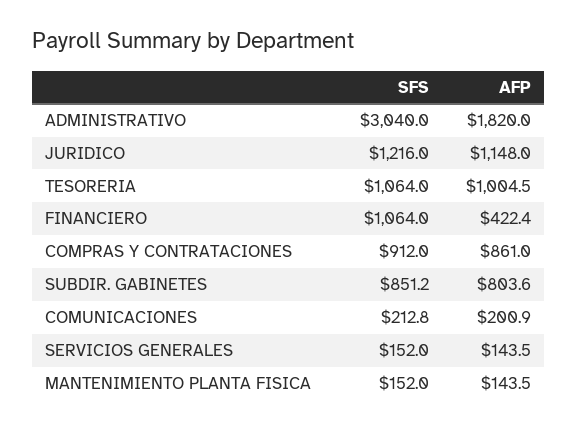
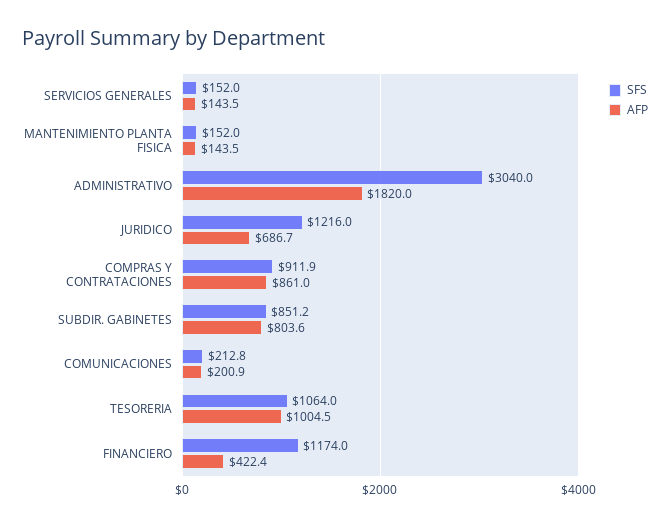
  {
    "SFS": {
      "ADMINISTRATIVO": 3040,
      "JURIDICO": 1216,
      "TESORERIA": 1064,
-     "FINANCIERO": 1064,
+     "FINANCIERO": 1174,
-     "COMPRAS Y CONTRATACIONES": 912,
+     "COMPRAS Y CONTRATACIONES": 911.9,
      "SUBDIR. GABINETES": 851.2,
      "COMUNICACIONES": 212.8,
      "SERVICIOS GENERALES": 152,
      "MANTENIMIENTO PLANTA FISICA": 152
    },
    "AFP": {
      "ADMINISTRATIVO": 1820,
-     "JURIDICO": 1148,
+     "JURIDICO": 686.7,
      "TESORERIA": 1004.5,
      "FINANCIERO": 422.4,
      "COMPRAS Y CONTRATACIONES": 861,
      "SUBDIR. GABINETES": 803.6,
      "COMUNICACIONES": 200.9,
      "SERVICIOS GENERALES": 143.5,
      "MANTENIMIENTO PLANTA FISICA": 143.5
    }
  }

